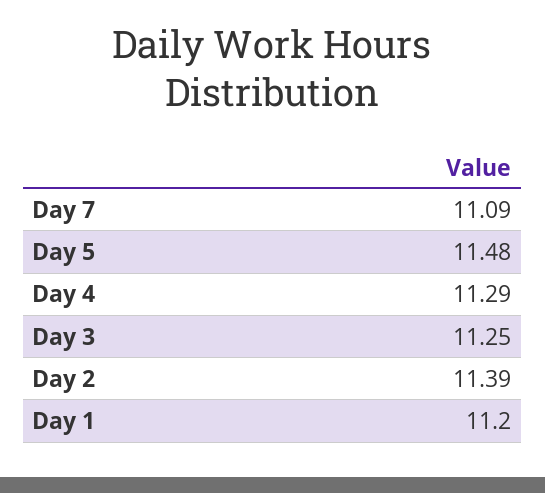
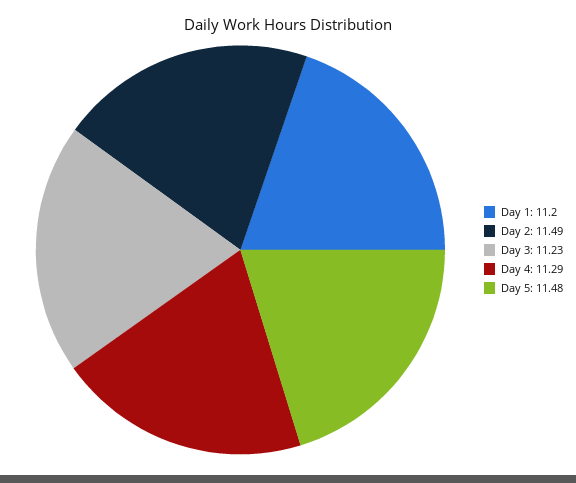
  {
-   "Day 7": 11.09,
    "Day 5": 11.48,
    "Day 4": 11.29,
-   "Day 3": 11.25,
+   "Day 3": 11.23,
-   "Day 2": 11.39,
+   "Day 2": 11.49,
    "Day 1": 11.2
  }

